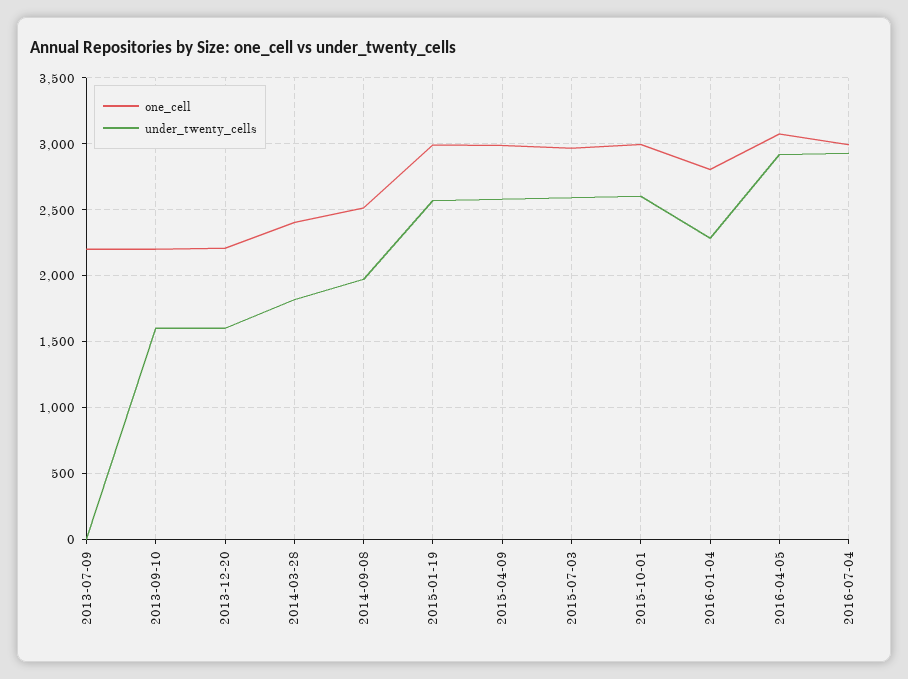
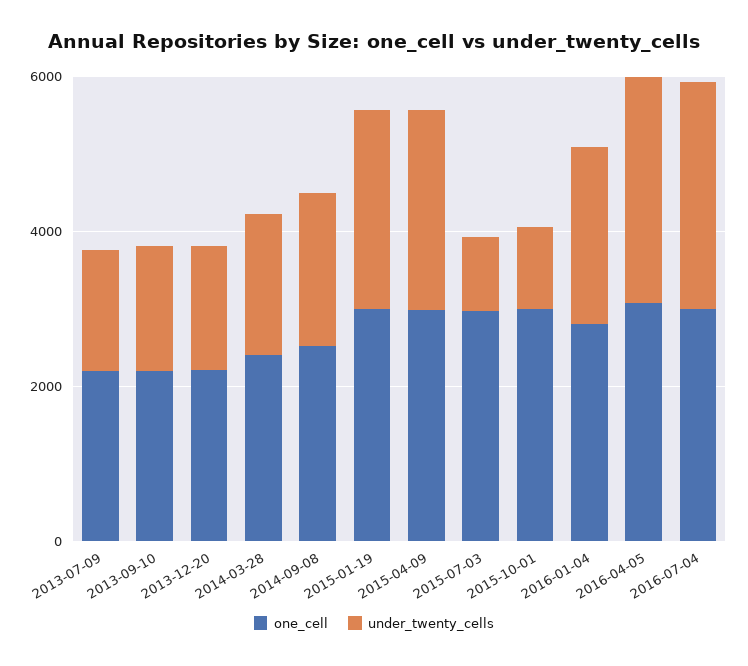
  {
    "one_cell": {
      "2013-07-09": 2200,
      "2013-09-10": 2200,
      "2013-12-20": 2200,
      "2014-03-28": 2400,
      "2014-09-08": 2500,
      "2015-01-19": 3000,
      "2015-04-09": 3000,
      "2015-07-03": 2950,
      "2015-10-01": 3000,
      "2016-01-04": 2800,
      "2016-04-05": 3100,
      "2016-07-04": 3000
    },
    "under_twenty_cells": {
-     "2013-07-09": 0,
+     "2013-07-09": 1500,
      "2013-09-10": 1600,
      "2013-12-20": 1600,
      "2014-03-28": 1800,
      "2014-09-08": 1950,
      "2015-01-19": 2550,
      "2015-04-09": 2600,
-     "2015-07-03": 2600,
+     "2015-07-03": 1000,
-     "2015-10-01": 2600,
+     "2015-10-01": 1000,
      "2016-01-04": 2300,
      "2016-04-05": 2900,
      "2016-07-04": 2950
    }
  }

